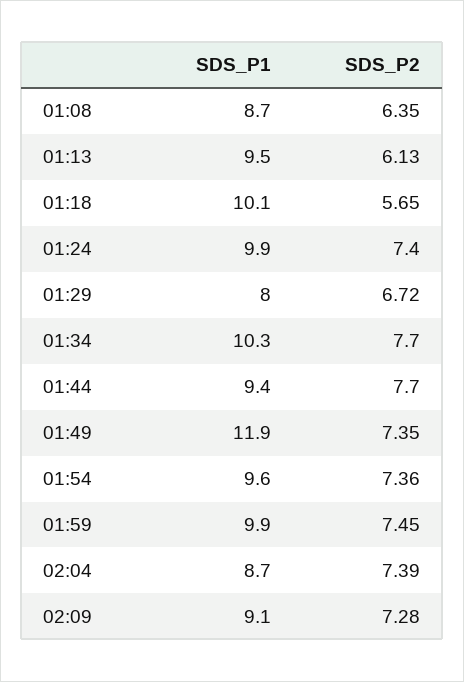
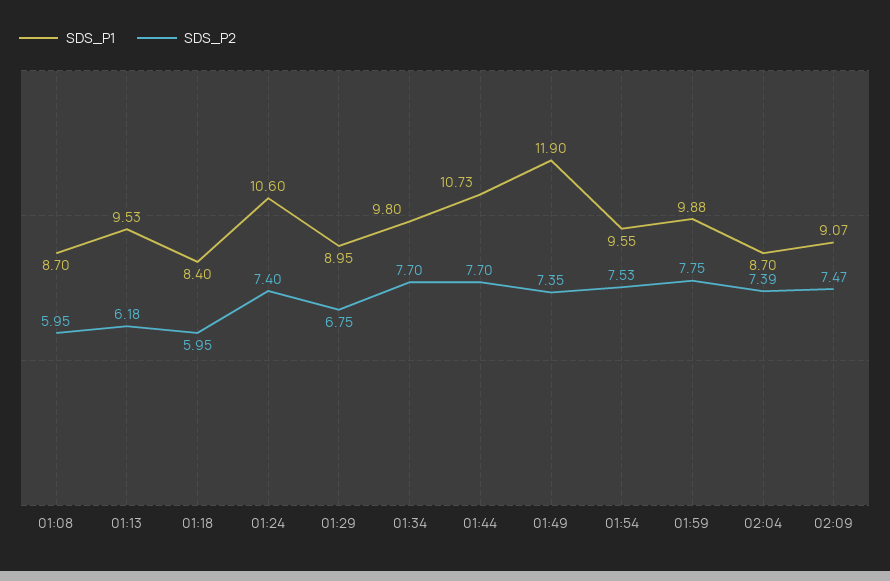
  {
    "SDS_P1": {
      "01:08": 8.7,
      "01:13": 9.53,
-     "01:18": 10.1,
+     "01:18": 8.4,
-     "01:24": 9.9,
+     "01:24": 10.6,
-     "01:29": 8,
+     "01:29": 8.95,
-     "01:34": 10.3,
+     "01:34": 9.8,
-     "01:44": 9.4,
+     "01:44": 10.73,
      "01:49": 11.9,
      "01:54": 9.55,
      "01:59": 9.88,
      "02:04": 8.7,
      "02:09": 9.07
    },
    "SDS_P2": {
-     "01:08": 6.35,
+     "01:08": 5.95,
-     "01:13": 6.13,
+     "01:13": 6.18,
-     "01:18": 5.65,
+     "01:18": 5.95,
      "01:24": 7.4,
-     "01:29": 6.72,
+     "01:29": 6.75,
      "01:34": 7.7,
      "01:44": 7.7,
      "01:49": 7.35,
-     "01:54": 7.36,
+     "01:54": 7.53,
-     "01:59": 7.45,
+     "01:59": 7.75,
      "02:04": 7.39,
-     "02:09": 7.28
+     "02:09": 7.47
    }
  }

